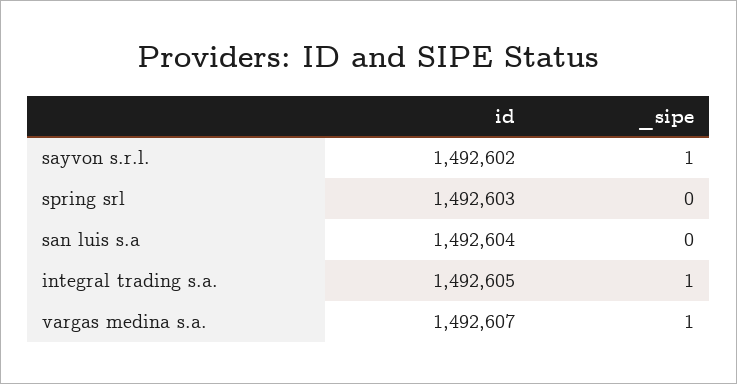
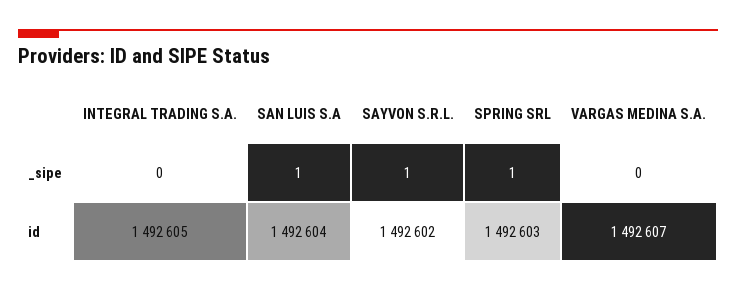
  {
    "id": {
      "sayvon s.r.l.": 1492602,
      "spring srl": 1492603,
      "san luis s.a": 1492604,
      "integral trading s.a.": 1492605,
      "vargas medina s.a.": 1492607
    },
    "_sipe": {
      "sayvon s.r.l.": 1,
-     "spring srl": 0,
+     "spring srl": 1,
-     "san luis s.a": 0,
+     "san luis s.a": 1,
-     "integral trading s.a.": 1,
+     "integral trading s.a.": 0,
-     "vargas medina s.a.": 1
+     "vargas medina s.a.": 0
    }
  }

